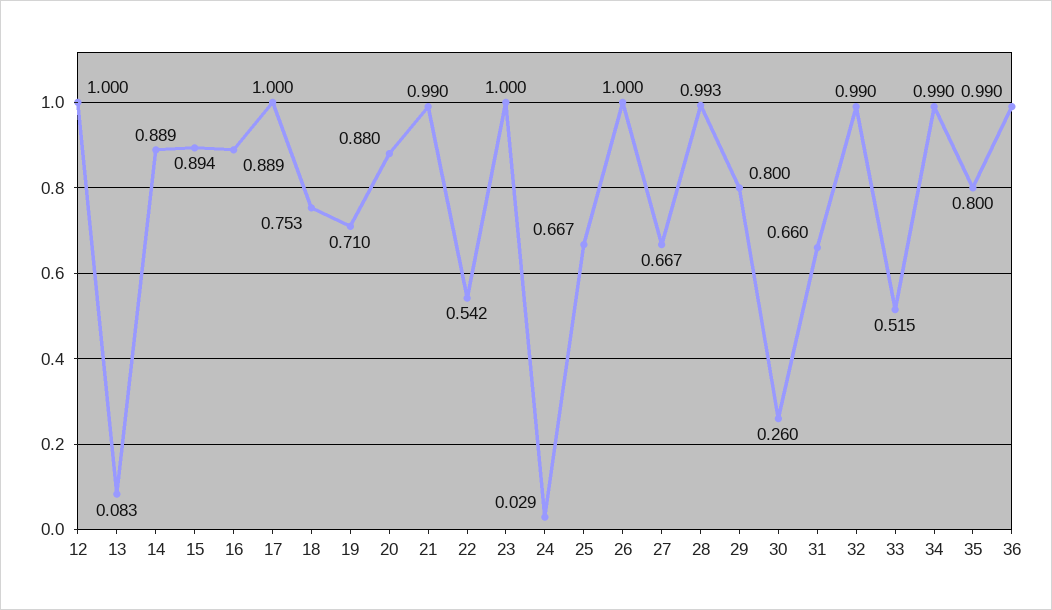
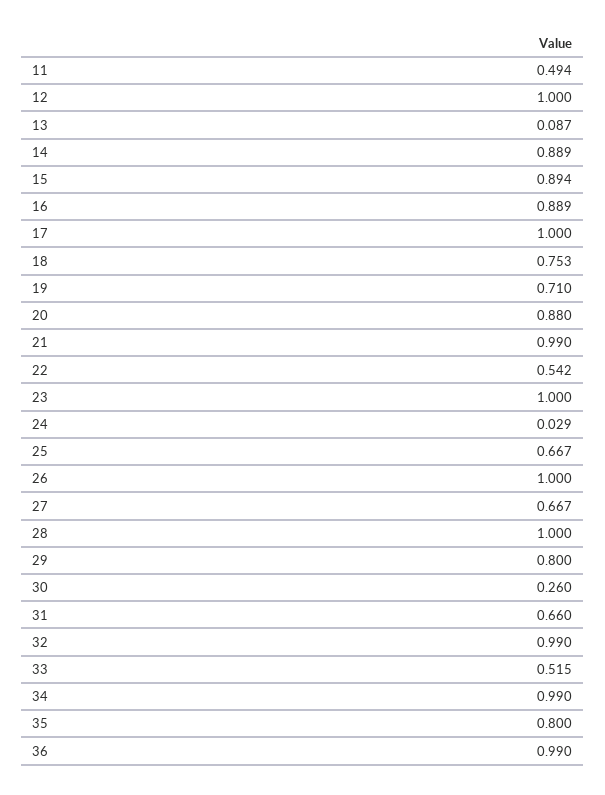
  {
    "12": 1,
-   "13": 0.083,
+   "13": 0.087,
    "14": 0.889,
    "15": 0.894,
    "16": 0.889,
    "17": 1,
    "18": 0.753,
    "19": 0.71,
    "20": 0.88,
    "21": 0.99,
    "22": 0.542,
    "23": 1,
    "24": 0.029,
    "25": 0.667,
    "26": 1,
    "27": 0.667,
-   "28": 0.993,
+   "28": 1,
    "29": 0.8,
    "30": 0.26,
    "31": 0.66,
    "32": 0.99,
    "33": 0.515,
    "34": 0.99,
    "35": 0.8,
-   "36": 0.99
+   "36": 0.99,
+   "11": 0.494
  }

